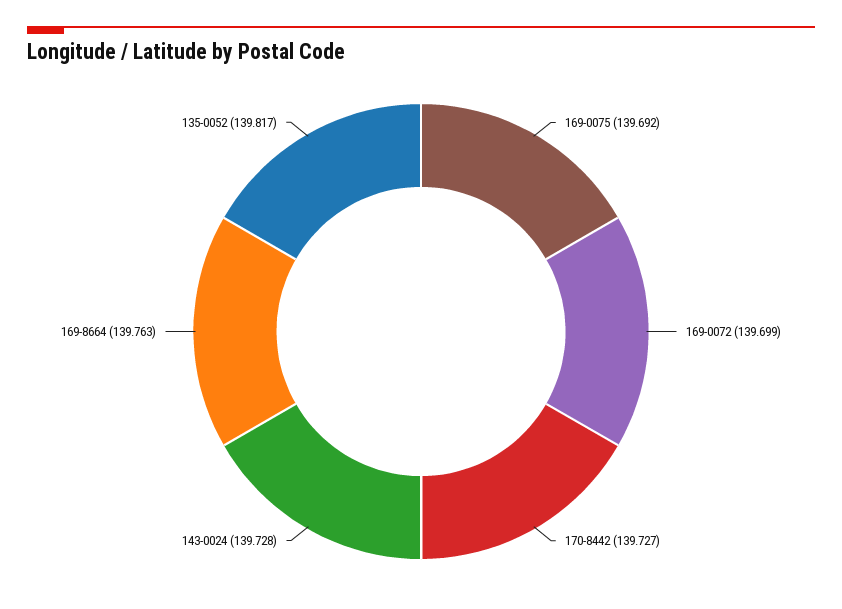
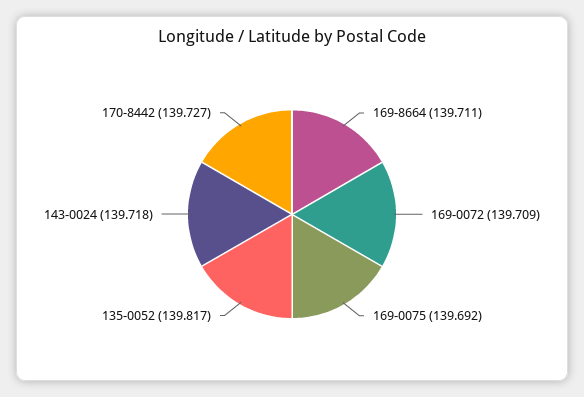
  {
    "169-0075": 139.692,
-   "169-0072": 139.699,
+   "169-0072": 139.709,
    "170-8442": 139.727,
-   "143-0024": 139.728,
+   "143-0024": 139.718,
-   "169-8664": 139.763,
+   "169-8664": 139.711,
    "135-0052": 139.817
  }

